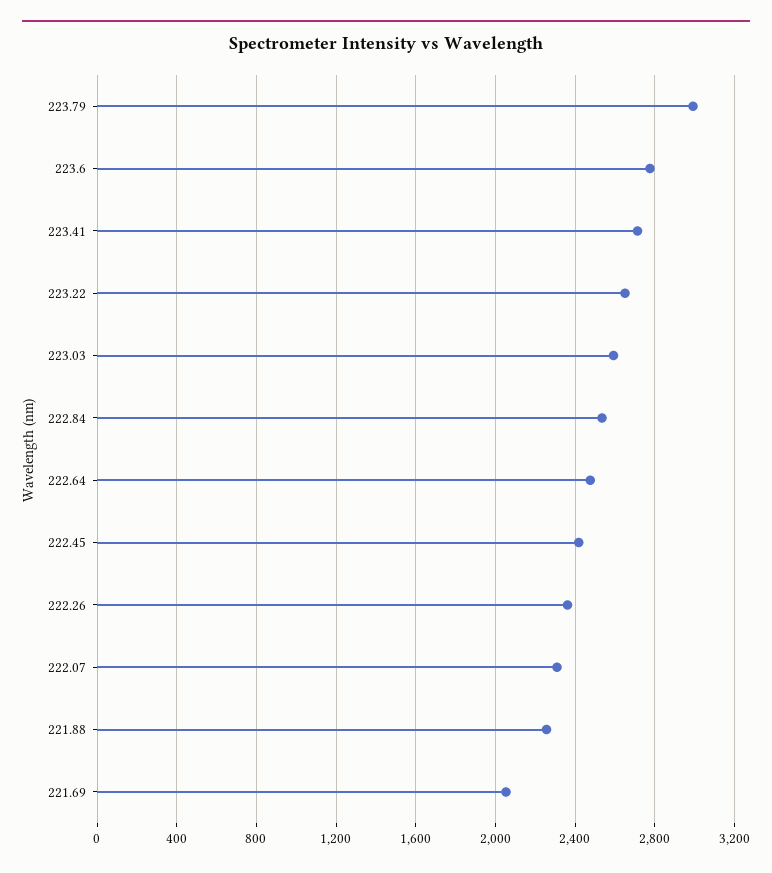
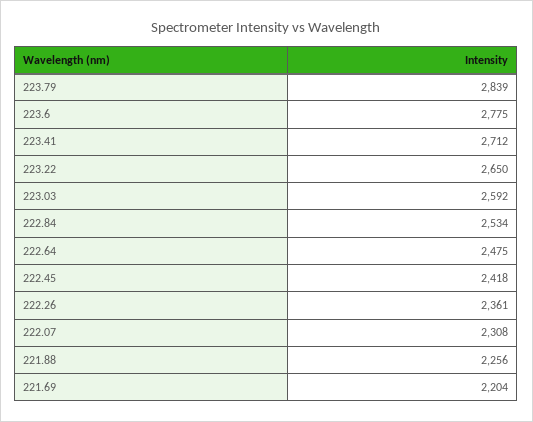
  {
-   "223.79": 3000,
+   "223.79": 2839,
    "223.6": 2775,
    "223.41": 2712,
    "223.22": 2650,
    "223.03": 2592,
    "222.84": 2534,
    "222.64": 2475,
    "222.45": 2418,
    "222.26": 2361,
    "222.07": 2308,
    "221.88": 2256,
-   "221.69": 2050
+   "221.69": 2204
  }

